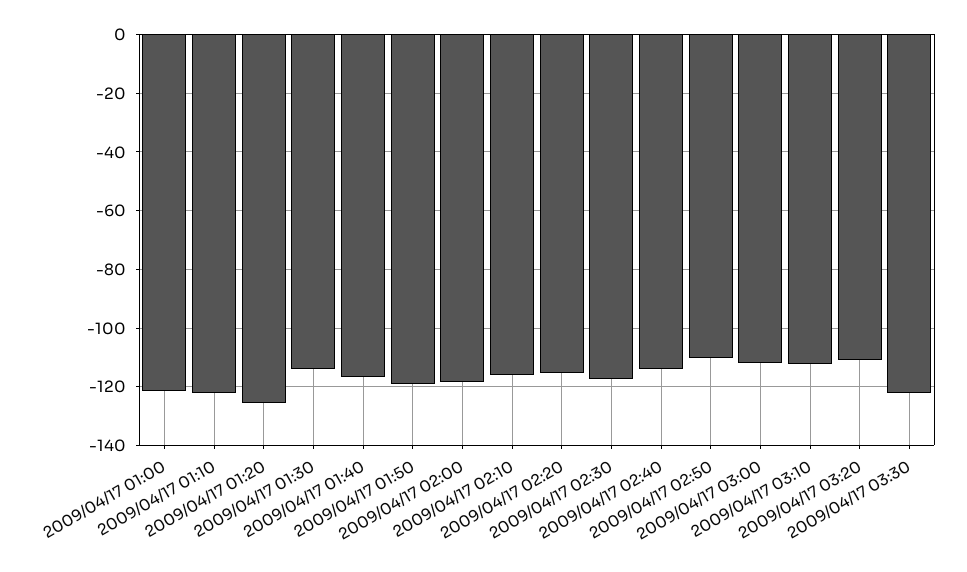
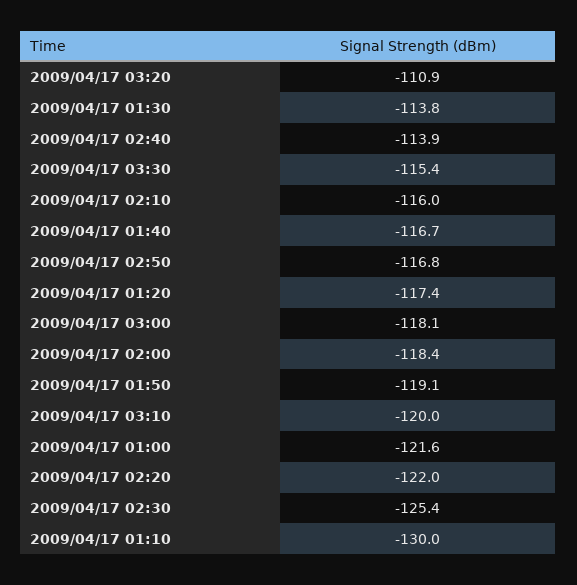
  {
    "2009/04/17 01:00": -121.6,
-   "2009/04/17 01:10": -122.5,
+   "2009/04/17 01:10": -130,
-   "2009/04/17 01:20": -125,
+   "2009/04/17 01:20": -117.4,
    "2009/04/17 01:30": -113.8,
    "2009/04/17 01:40": -116.7,
    "2009/04/17 01:50": -119.1,
    "2009/04/17 02:00": -118.4,
    "2009/04/17 02:10": -116,
-   "2009/04/17 02:20": -115,
+   "2009/04/17 02:20": -122,
-   "2009/04/17 02:30": -117.5,
+   "2009/04/17 02:30": -125.4,
    "2009/04/17 02:40": -113.9,
-   "2009/04/17 02:50": -110,
+   "2009/04/17 02:50": -116.8,
-   "2009/04/17 03:00": -112.5,
+   "2009/04/17 03:00": -118.1,
-   "2009/04/17 03:10": -112.5,
+   "2009/04/17 03:10": -120,
    "2009/04/17 03:20": -110.9,
-   "2009/04/17 03:30": -122.5
+   "2009/04/17 03:30": -115.4
  }

